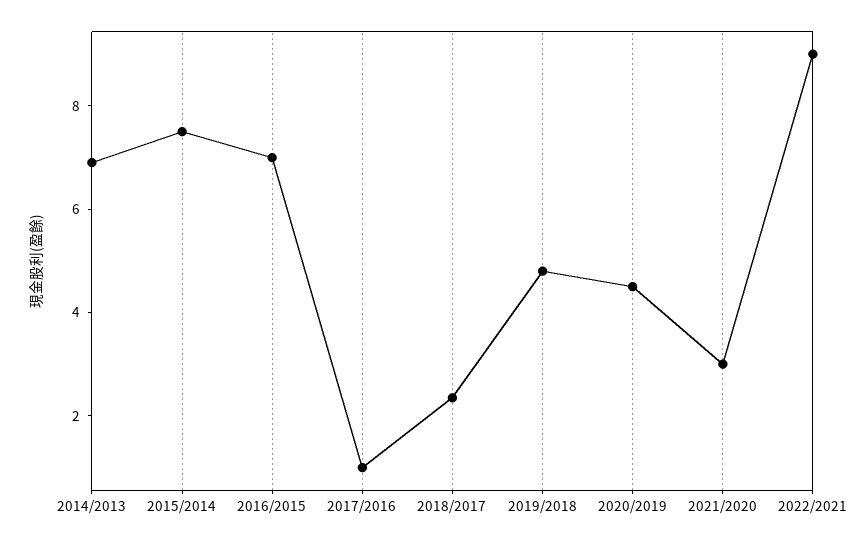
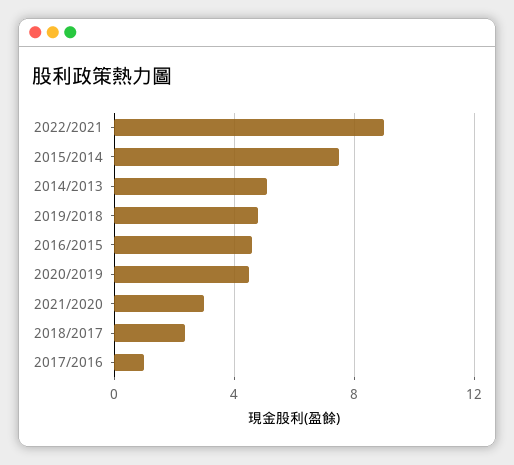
  {
-   "2014/2013": 7,
+   "2014/2013": 5,
    "2015/2014": 7.5,
-   "2016/2015": 7,
+   "2016/2015": 4.5,
    "2017/2016": 1,
    "2018/2017": 2.5,
    "2019/2018": 5,
    "2020/2019": 4.5,
    "2021/2020": 3,
    "2022/2021": 9
  }

